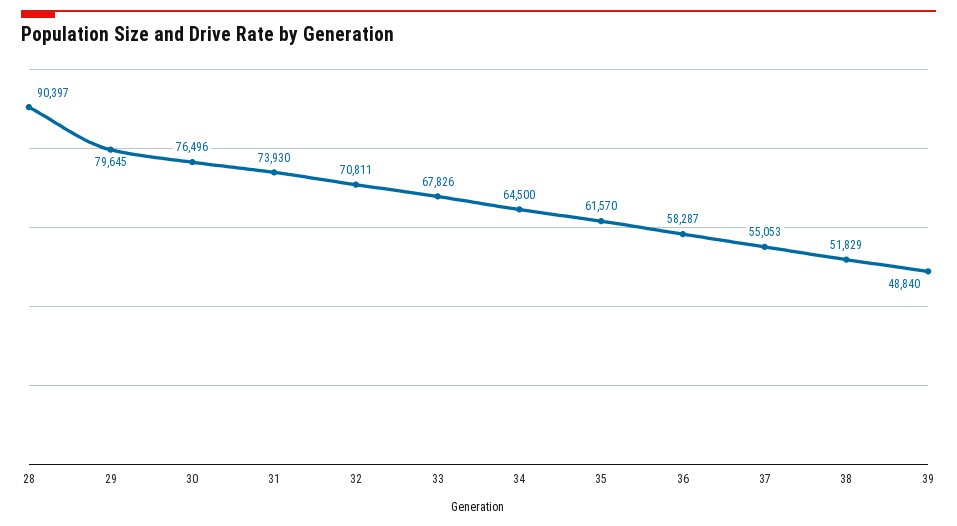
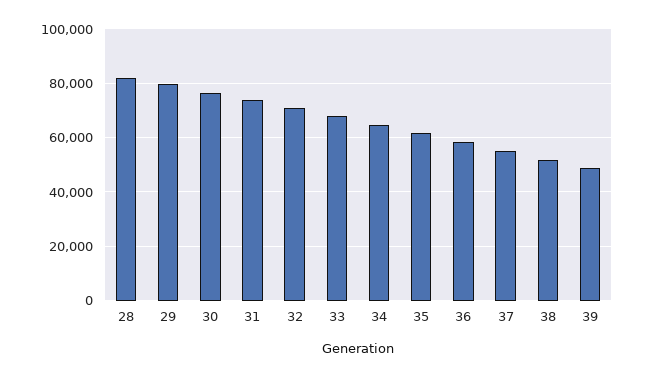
  {
-   "28": 90397,
+   "28": 82500,
    "29": 79645,
    "30": 76496,
    "31": 73930,
    "32": 70811,
    "33": 67826,
    "34": 64500,
    "35": 61570,
    "36": 58287,
    "37": 55053,
    "38": 51829,
    "39": 48840
  }

